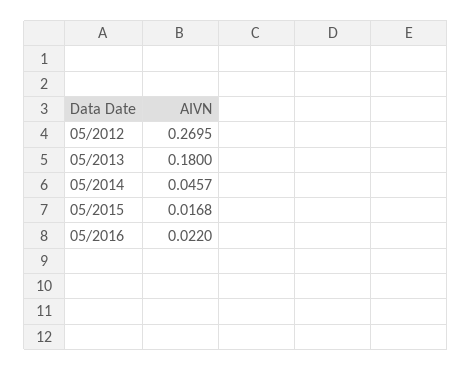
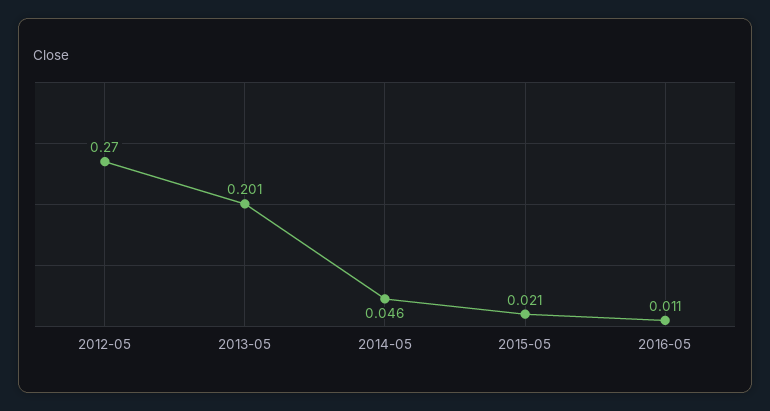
  {
    "05/2012": 0.2695,
-   "05/2013": 0.18,
+   "05/2013": 0.201,
    "05/2014": 0.0457,
-   "05/2015": 0.0168,
+   "05/2015": 0.021,
-   "05/2016": 0.022
+   "05/2016": 0.011
  }

